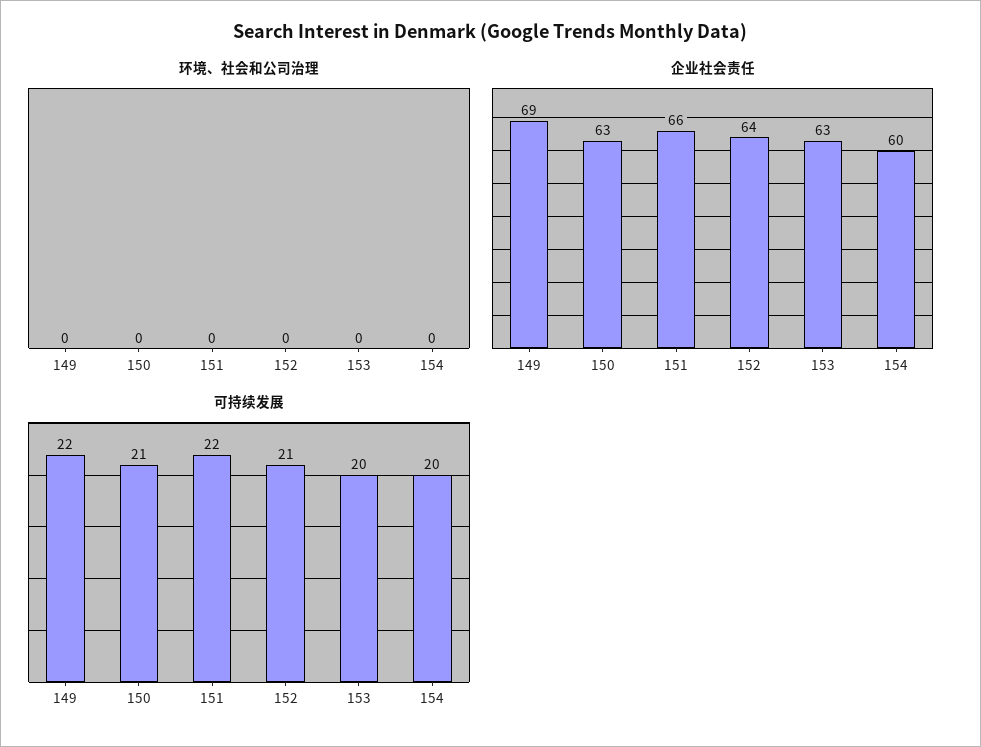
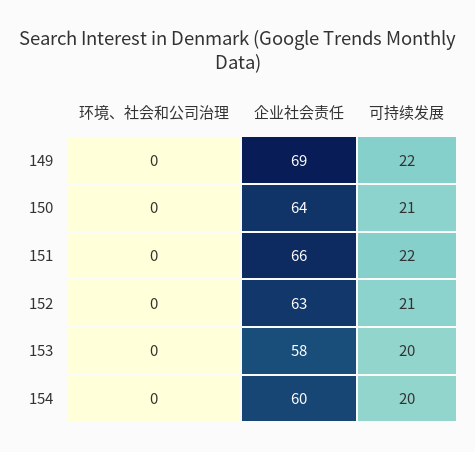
  {
    "环境、社会和公司治理": {
      "149": 0,
      "150": 0,
      "151": 0,
      "152": 0,
      "153": 0,
      "154": 0
    },
    "企业社会责任": {
      "149": 69,
-     "150": 63,
+     "150": 64,
      "151": 66,
-     "152": 64,
+     "152": 63,
-     "153": 63,
+     "153": 58,
      "154": 60
    },
    "可持续发展": {
      "149": 22,
      "150": 21,
      "151": 22,
      "152": 21,
      "153": 20,
      "154": 20
    }
  }

